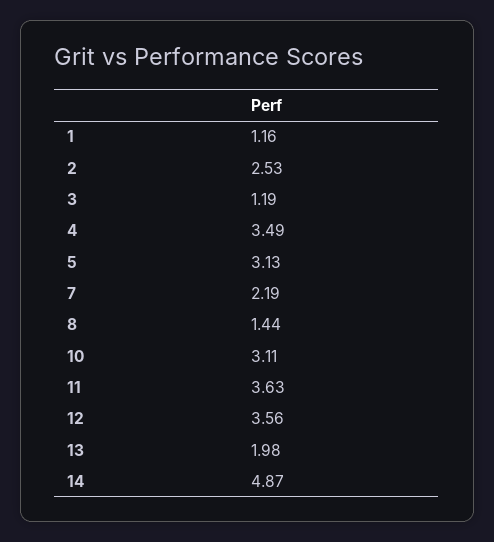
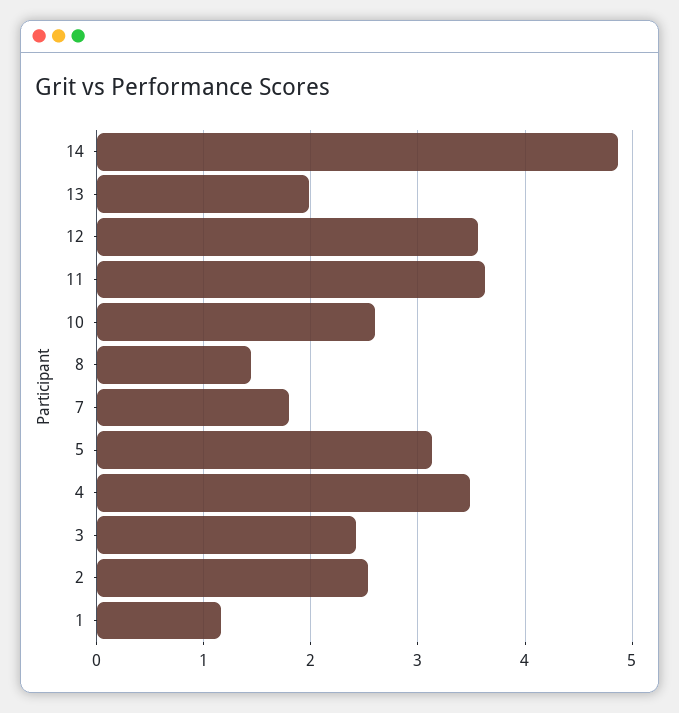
  {
    "1": 1.16,
    "2": 2.53,
-   "3": 1.19,
+   "3": 2.4,
    "4": 3.49,
    "5": 3.13,
-   "7": 2.19,
+   "7": 1.8,
    "8": 1.44,
-   "10": 3.11,
+   "10": 2.6,
    "11": 3.63,
    "12": 3.56,
    "13": 1.98,
    "14": 4.87
  }

